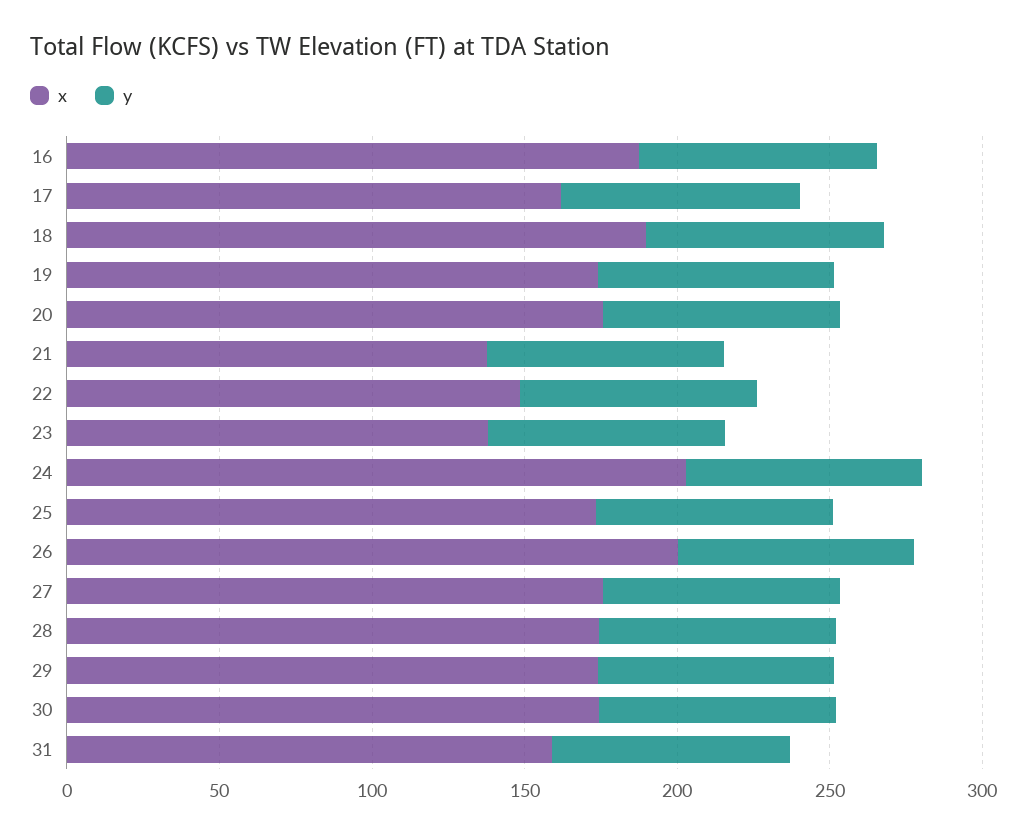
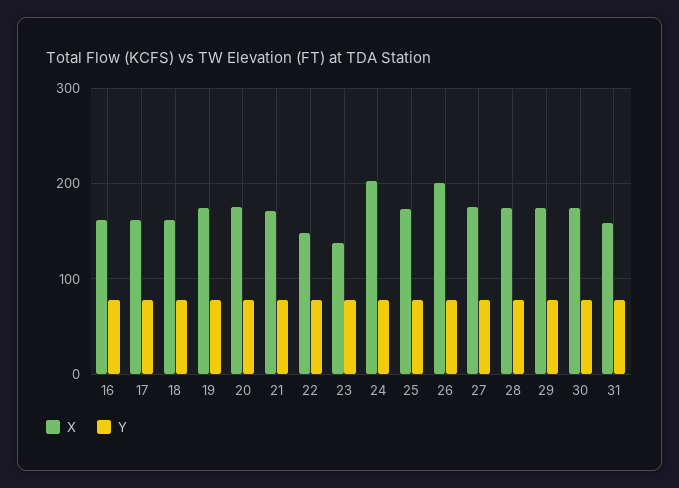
  {
    "x": {
-     "16": 190,
+     "16": 160,
      "17": 160,
-     "18": 190,
+     "18": 160,
      "19": 170,
      "20": 180,
-     "21": 140,
+     "21": 170,
      "22": 150,
      "23": 140,
      "24": 200,
      "25": 170,
      "26": 200,
      "27": 180,
      "28": 170,
      "29": 170,
      "30": 170,
      "31": 160
    },
    "y": {
      "16": 80,
      "17": 80,
      "18": 80,
      "19": 80,
      "20": 80,
      "21": 80,
      "22": 80,
      "23": 80,
      "24": 80,
      "25": 80,
      "26": 80,
      "27": 80,
      "28": 80,
      "29": 80,
      "30": 80,
      "31": 80
    }
  }

